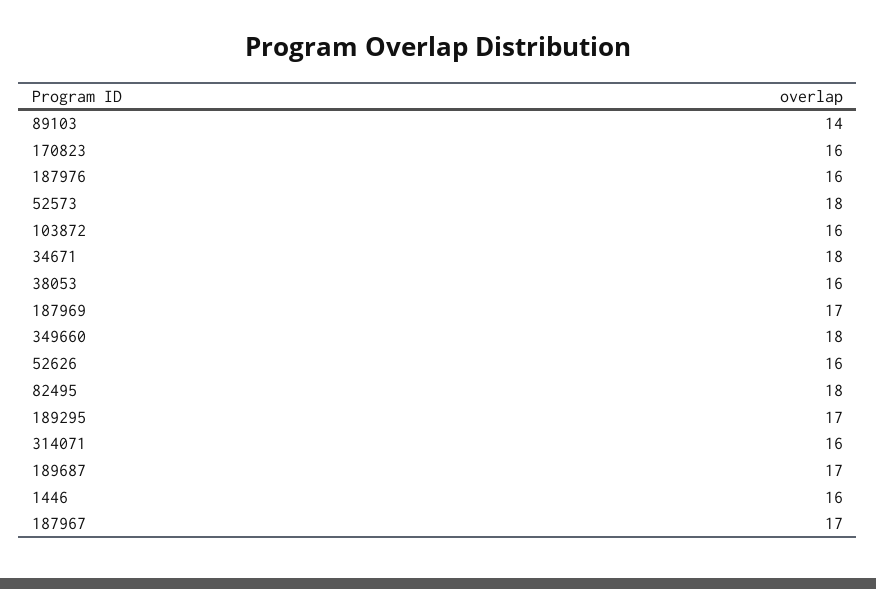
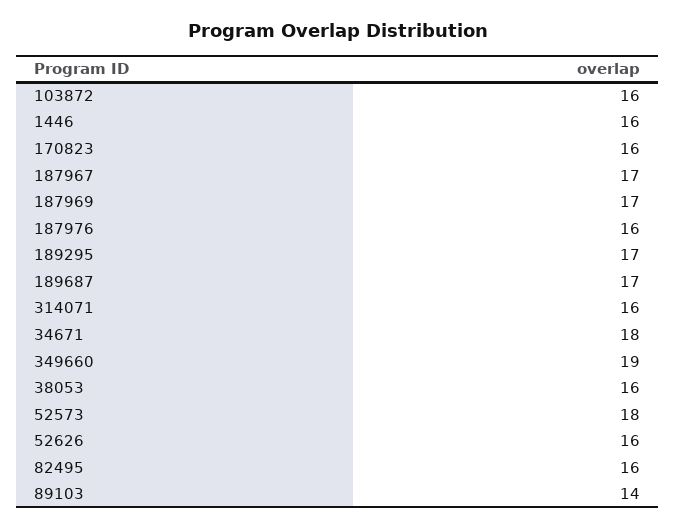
  {
    "89103": 14,
    "170823": 16,
    "187976": 16,
    "52573": 18,
    "103872": 16,
    "34671": 18,
    "38053": 16,
    "187969": 17,
-   "349660": 18,
+   "349660": 19,
    "52626": 16,
-   "82495": 18,
+   "82495": 16,
    "189295": 17,
    "314071": 16,
    "189687": 17,
    "1446": 16,
    "187967": 17
  }

